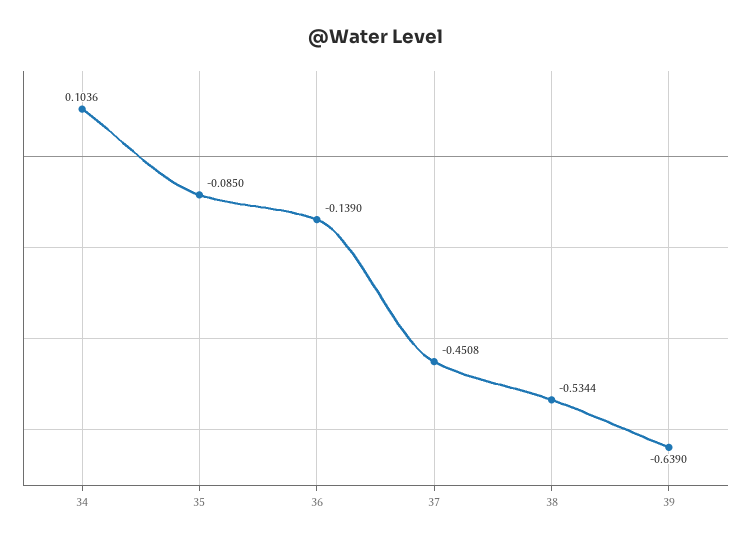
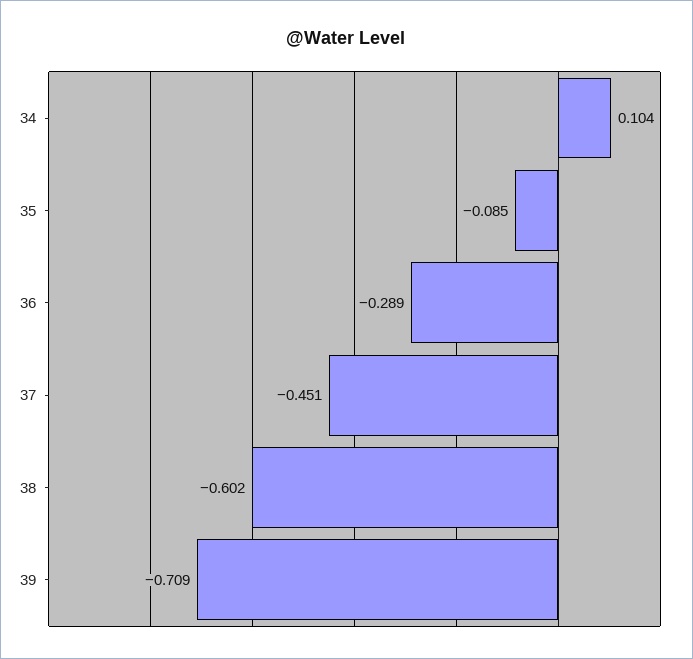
  {
    "34": 0.1036,
    "35": -0.085,
-   "36": -0.139,
+   "36": -0.289,
    "37": -0.4508,
-   "38": -0.5344,
+   "38": -0.602,
-   "39": -0.639
+   "39": -0.709
  }

